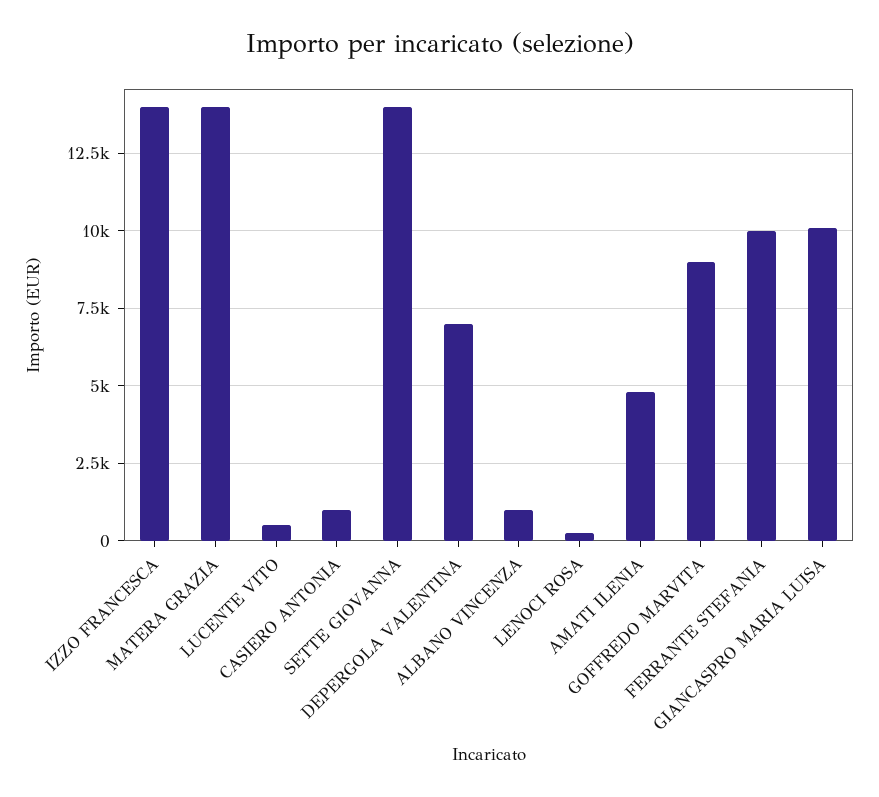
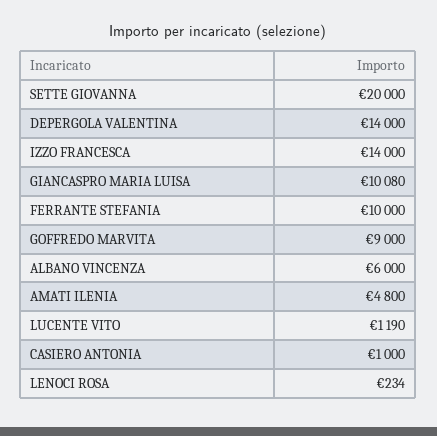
  {
    "IZZO FRANCESCA": 14000,
-   "MATERA GRAZIA": 14000,
-   "LUCENTE VITO": 500,
+   "LUCENTE VITO": 1190,
    "CASIERO ANTONIA": 1000,
-   "SETTE GIOVANNA": 14000,
+   "SETTE GIOVANNA": 20000,
-   "DEPERGOLA VALENTINA": 7000,
+   "DEPERGOLA VALENTINA": 14000,
-   "ALBANO VINCENZA": 1000,
+   "ALBANO VINCENZA": 6000,
    "LENOCI ROSA": 234,
    "AMATI ILENIA": 4800,
    "GOFFREDO MARVITA": 9000,
    "FERRANTE STEFANIA": 10000,
    "GIANCASPRO MARIA LUISA": 10080
  }

